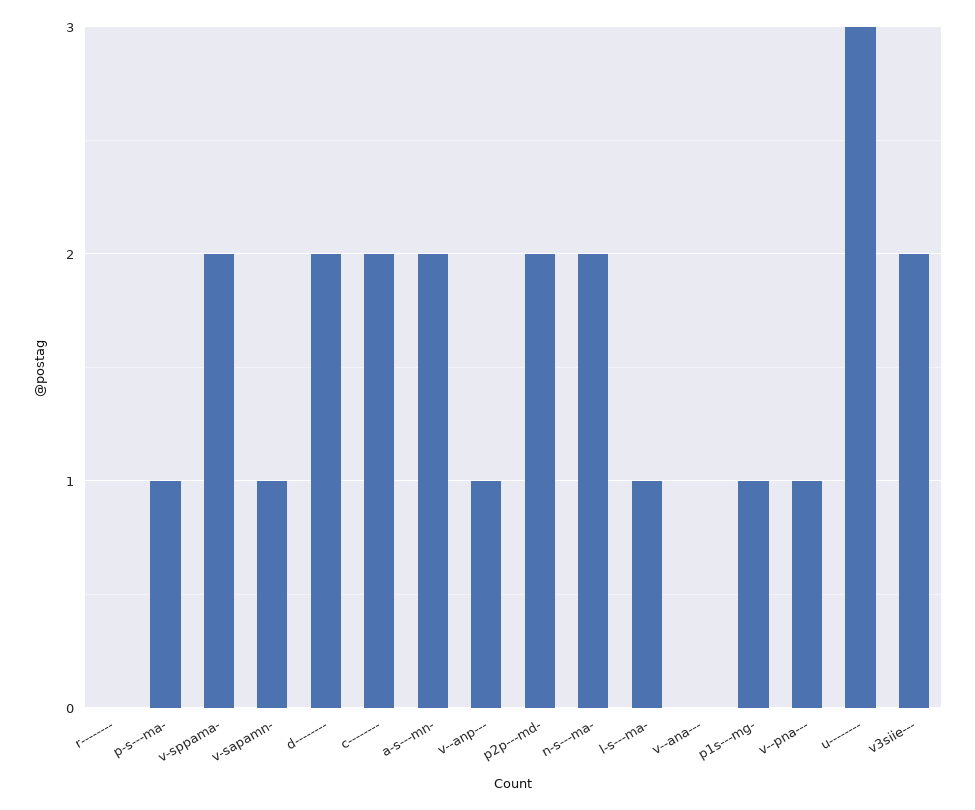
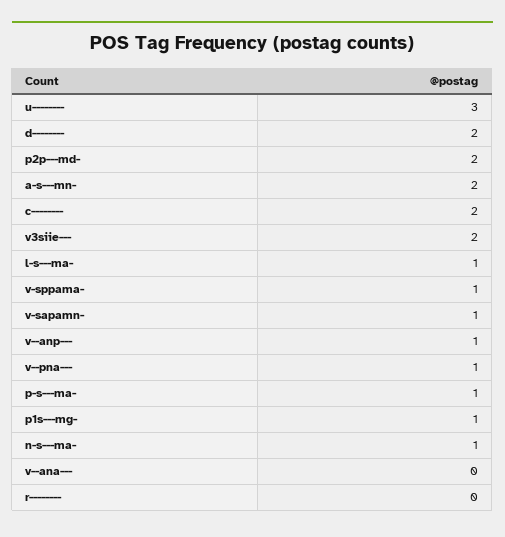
  {
    "r--------": 0,
    "p-s---ma-": 1,
-   "v-sppama-": 2,
+   "v-sppama-": 1,
    "v-sapamn-": 1,
    "d--------": 2,
    "c--------": 2,
    "a-s---mn-": 2,
    "v--anp---": 1,
    "p2p---md-": 2,
-   "n-s---ma-": 2,
+   "n-s---ma-": 1,
    "l-s---ma-": 1,
    "v--ana---": 0,
    "p1s---mg-": 1,
    "v--pna---": 1,
    "u--------": 3,
    "v3siie---": 2
  }

